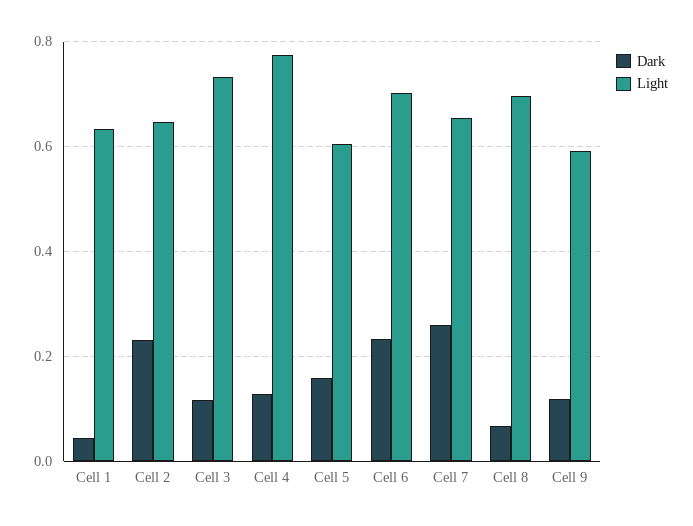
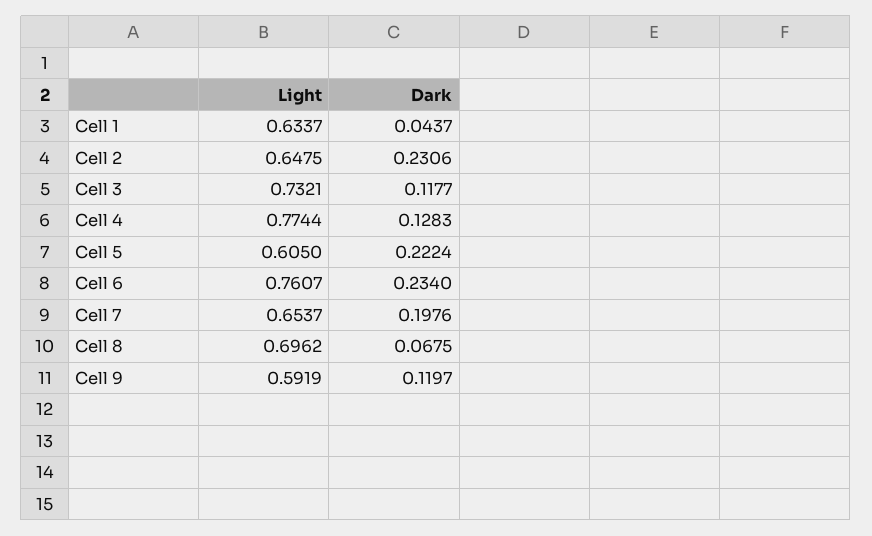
  {
    "Dark": {
      "Cell 1": 0.0437,
      "Cell 2": 0.2306,
      "Cell 3": 0.1177,
      "Cell 4": 0.1283,
-     "Cell 5": 0.16,
+     "Cell 5": 0.2224,
      "Cell 6": 0.234,
-     "Cell 7": 0.26,
+     "Cell 7": 0.1976,
      "Cell 8": 0.0675,
      "Cell 9": 0.1197
    },
    "Light": {
      "Cell 1": 0.6337,
      "Cell 2": 0.6475,
      "Cell 3": 0.7321,
      "Cell 4": 0.7744,
      "Cell 5": 0.605,
-     "Cell 6": 0.7,
+     "Cell 6": 0.7607,
      "Cell 7": 0.6537,
      "Cell 8": 0.6962,
      "Cell 9": 0.5919
    }
  }

